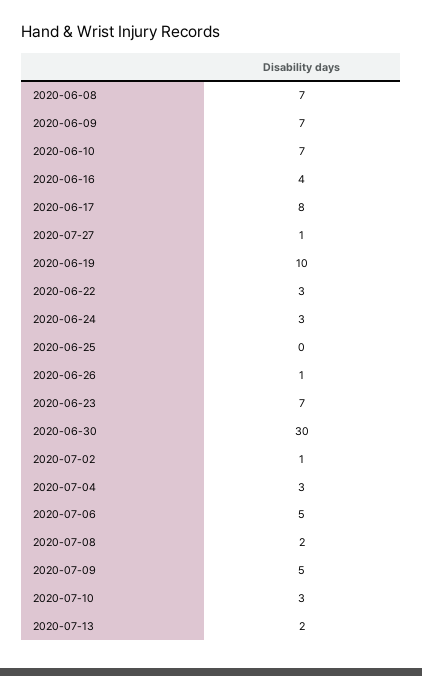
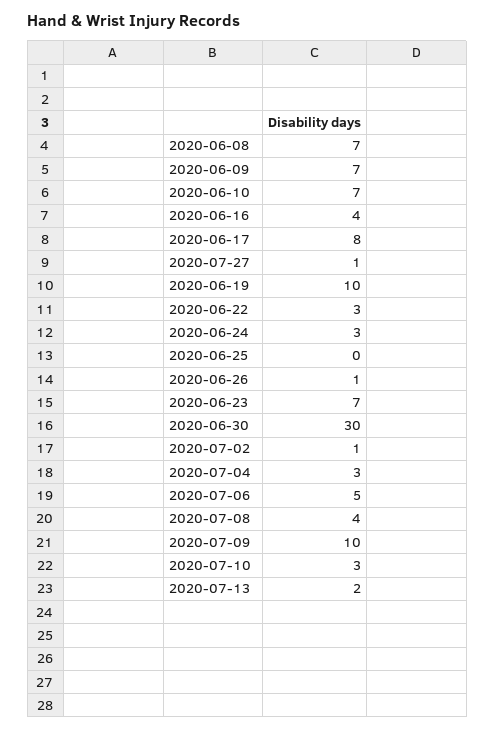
  {
    "2020-06-08": 7,
    "2020-06-09": 7,
    "2020-06-10": 7,
    "2020-06-16": 4,
    "2020-06-17": 8,
    "2020-07-27": 1,
    "2020-06-19": 10,
    "2020-06-22": 3,
    "2020-06-24": 3,
    "2020-06-25": 0,
    "2020-06-26": 1,
    "2020-06-23": 7,
    "2020-06-30": 30,
    "2020-07-02": 1,
    "2020-07-04": 3,
    "2020-07-06": 5,
-   "2020-07-08": 2,
+   "2020-07-08": 4,
-   "2020-07-09": 5,
+   "2020-07-09": 10,
    "2020-07-10": 3,
    "2020-07-13": 2
  }

